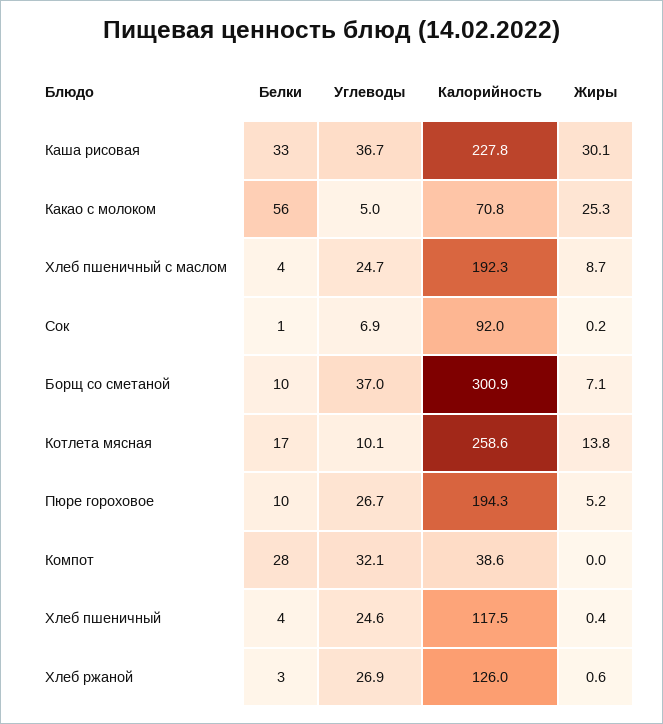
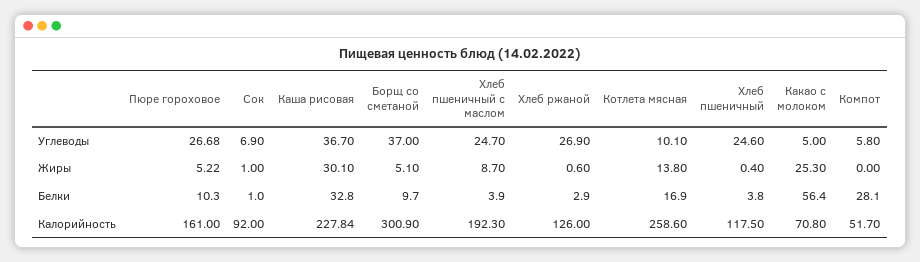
  {
    "Белки": {
      "Каша рисовая": 32.8,
      "Какао с молоком": 56.4,
      "Хлеб пшеничный с маслом": 3.9,
      "Сок": 1,
      "Борщ со сметаной": 9.7,
      "Котлета мясная": 16.9,
      "Пюре гороховое": 10.3,
      "Компот": 28.1,
      "Хлеб пшеничный": 3.8,
      "Хлеб ржаной": 2.9
    },
    "Углеводы": {
      "Каша рисовая": 36.7,
      "Какао с молоком": 5,
      "Хлеб пшеничный с маслом": 24.7,
      "Сок": 6.9,
      "Борщ со сметаной": 37,
      "Котлета мясная": 10.1,
      "Пюре гороховое": 26.68,
-     "Компот": 32.1,
+     "Компот": 5.8,
      "Хлеб пшеничный": 24.6,
      "Хлеб ржаной": 26.9
    },
    "Калорийность": {
      "Каша рисовая": 227.84,
      "Какао с молоком": 70.8,
      "Хлеб пшеничный с маслом": 192.3,
      "Сок": 92,
      "Борщ со сметаной": 300.9,
      "Котлета мясная": 258.6,
-     "Пюре гороховое": 194.3,
+     "Пюре гороховое": 161,
-     "Компот": 38.6,
+     "Компот": 51.7,
      "Хлеб пшеничный": 117.5,
      "Хлеб ржаной": 126
    },
    "Жиры": {
      "Каша рисовая": 30.1,
      "Какао с молоком": 25.3,
      "Хлеб пшеничный с маслом": 8.7,
-     "Сок": 0.2,
+     "Сок": 1,
-     "Борщ со сметаной": 7.1,
+     "Борщ со сметаной": 5.1,
      "Котлета мясная": 13.8,
      "Пюре гороховое": 5.22,
      "Компот": 0,
      "Хлеб пшеничный": 0.4,
      "Хлеб ржаной": 0.6
    }
  }

